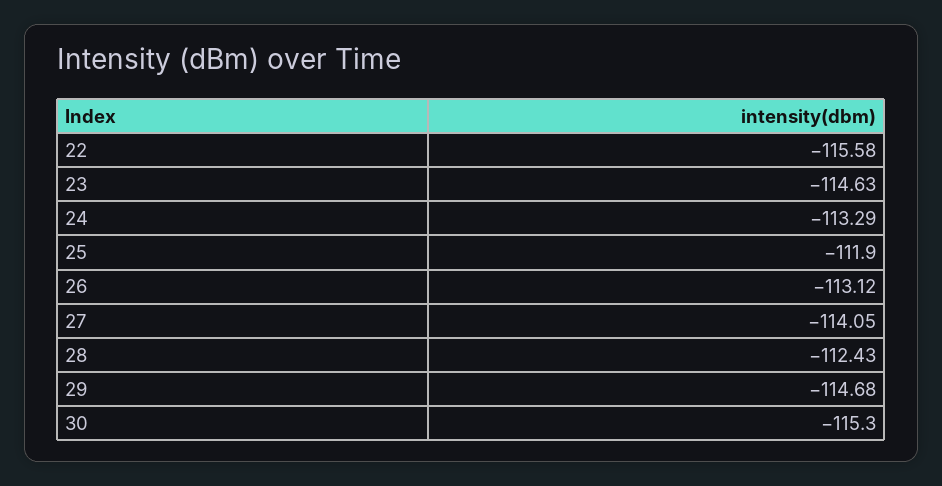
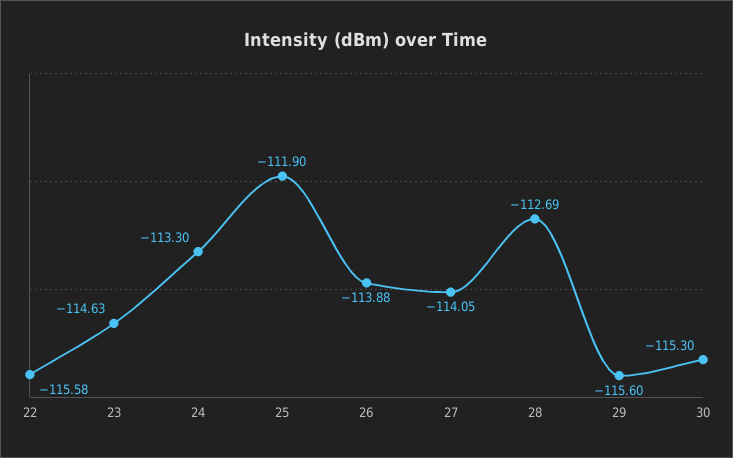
  {
    "22": -115.58,
    "23": -114.63,
-   "24": -113.29,
+   "24": -113.3,
    "25": -111.9,
-   "26": -113.12,
+   "26": -113.88,
    "27": -114.05,
-   "28": -112.43,
+   "28": -112.69,
-   "29": -114.68,
+   "29": -115.6,
    "30": -115.3
  }

